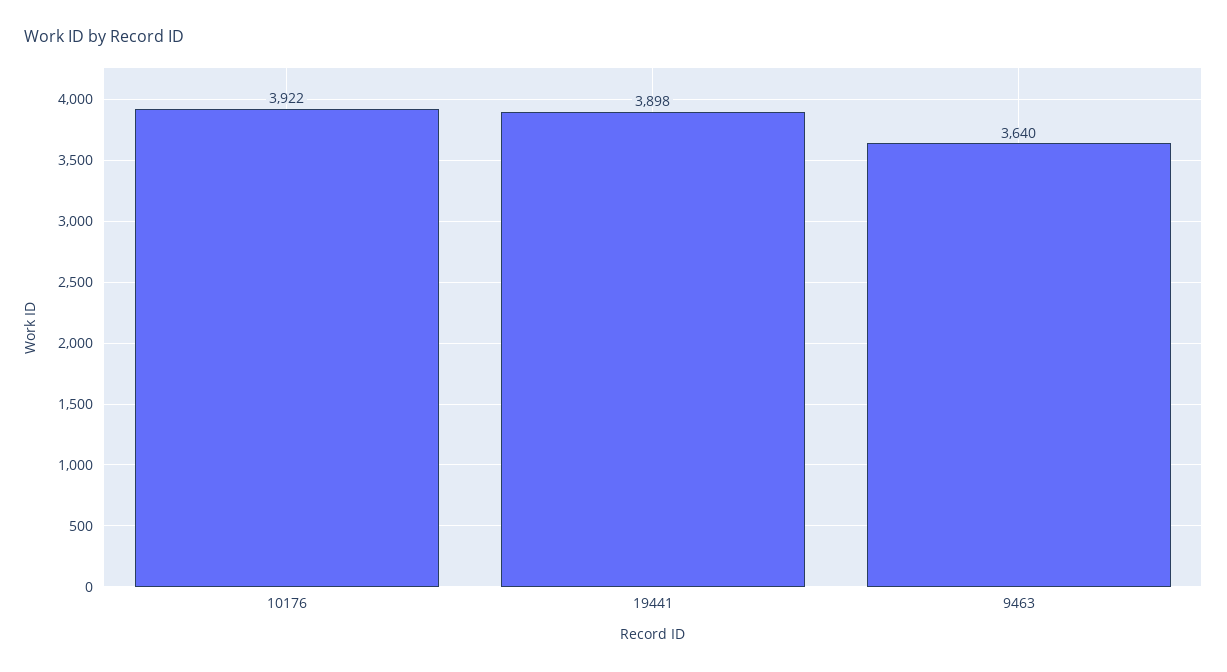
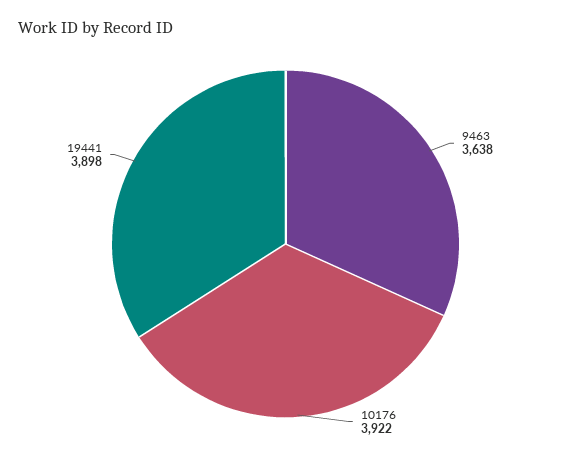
  {
    "10176": 3922,
    "19441": 3898,
-   "9463": 3640
+   "9463": 3638
  }

